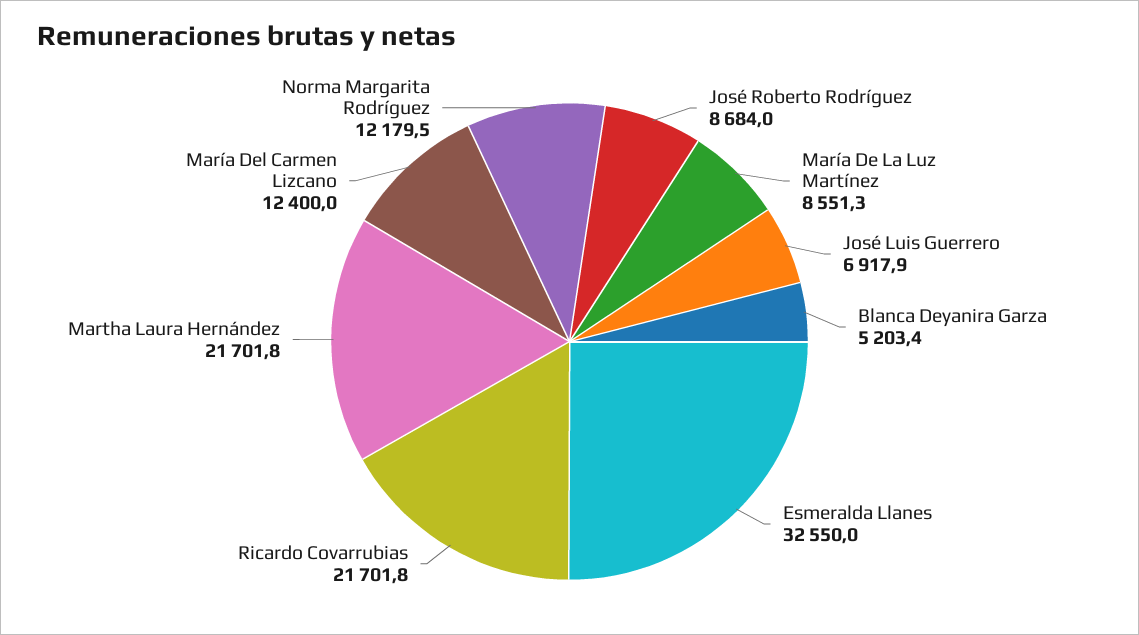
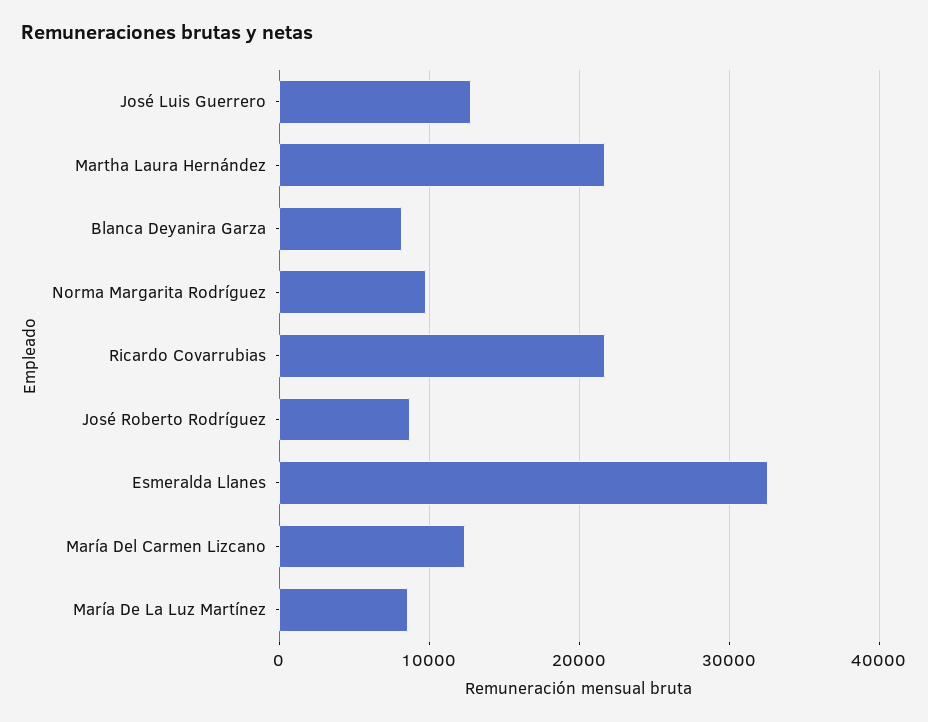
  {
    "José Roberto Rodríguez": 8684,
    "María De La Luz Martínez": 8551.3,
-   "José Luis Guerrero": 6917.9,
+   "José Luis Guerrero": 13000,
-   "Blanca Deyanira Garza": 5203.4,
+   "Blanca Deyanira Garza": 8000,
    "Esmeralda Llanes": 32550,
    "Ricardo Covarrubias": 21701.8,
    "Martha Laura Hernández": 21701.8,
    "María Del Carmen Lizcano": 12400,
-   "Norma Margarita Rodríguez": 12179.5
+   "Norma Margarita Rodríguez": 10000
  }

